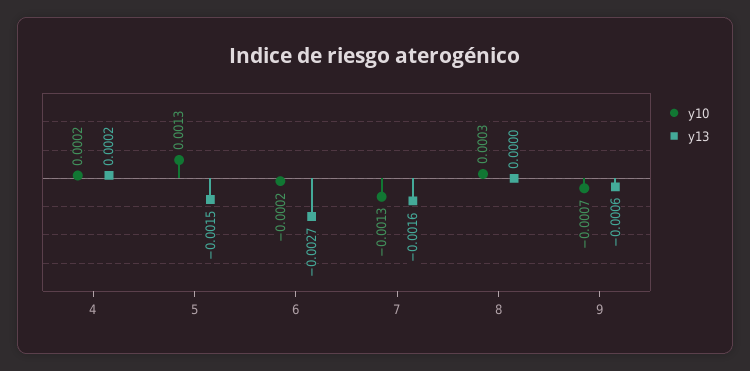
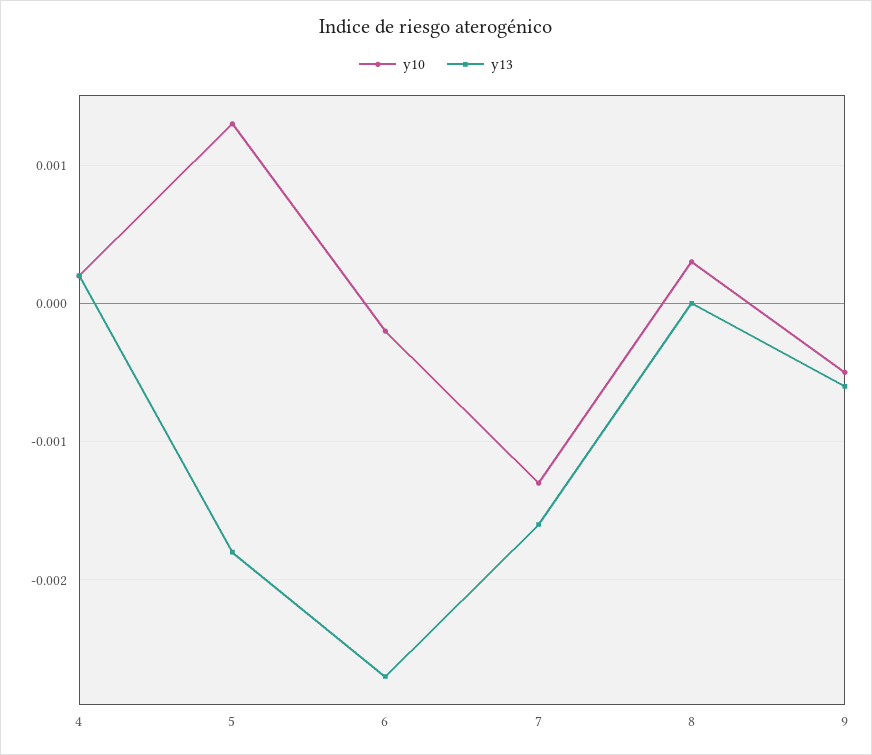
  {
    "y10": {
      "4": 0.0002,
      "5": 0.0013,
      "6": -0.0002,
      "7": -0.0013,
      "8": 0.0003,
-     "9": -0.0007
+     "9": -0.0005
    },
    "y13": {
      "4": 0.0002,
-     "5": -0.0015,
+     "5": -0.0018,
      "6": -0.0027,
      "7": -0.0016,
      "8": 0,
      "9": -0.0006
    }
  }

